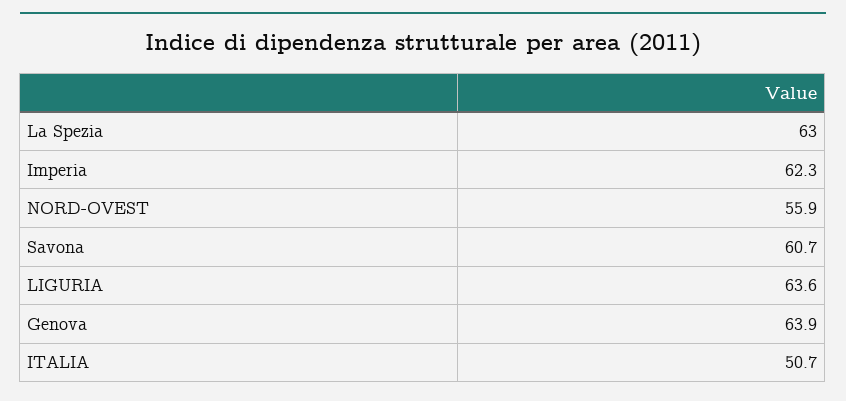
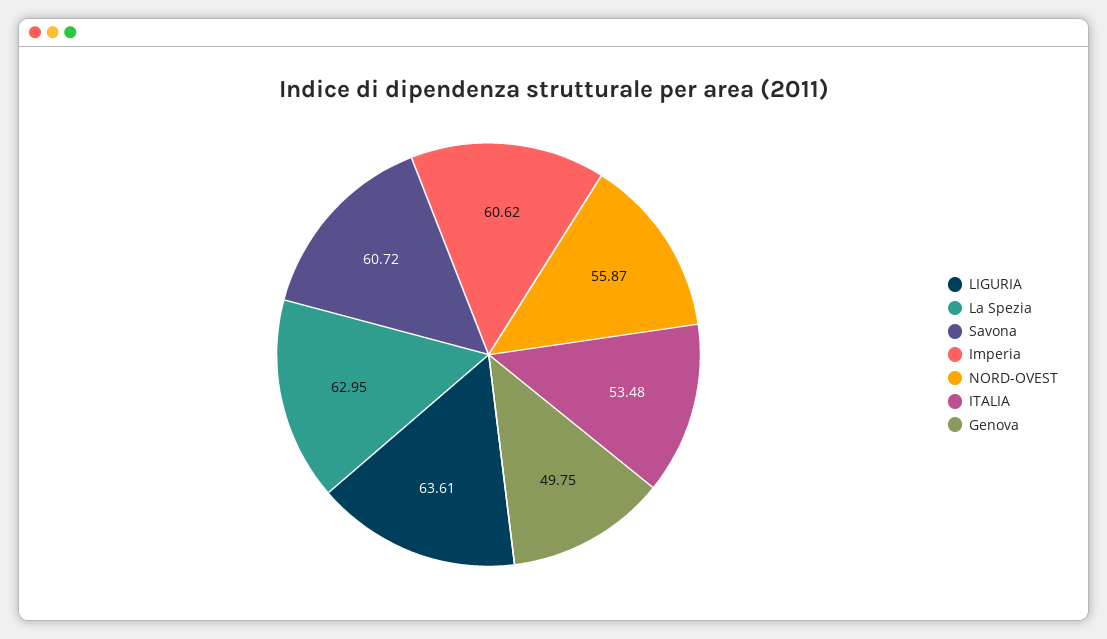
  {
    "La Spezia": 62.95,
-   "Imperia": 62.3,
+   "Imperia": 60.62,
    "NORD-OVEST": 55.87,
    "Savona": 60.72,
    "LIGURIA": 63.61,
-   "Genova": 63.9,
+   "Genova": 49.75,
-   "ITALIA": 50.7
+   "ITALIA": 53.48
  }

